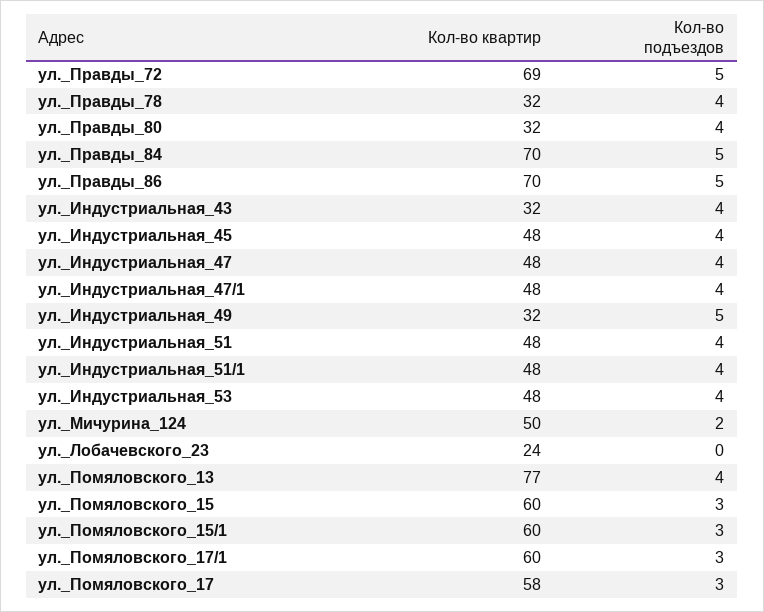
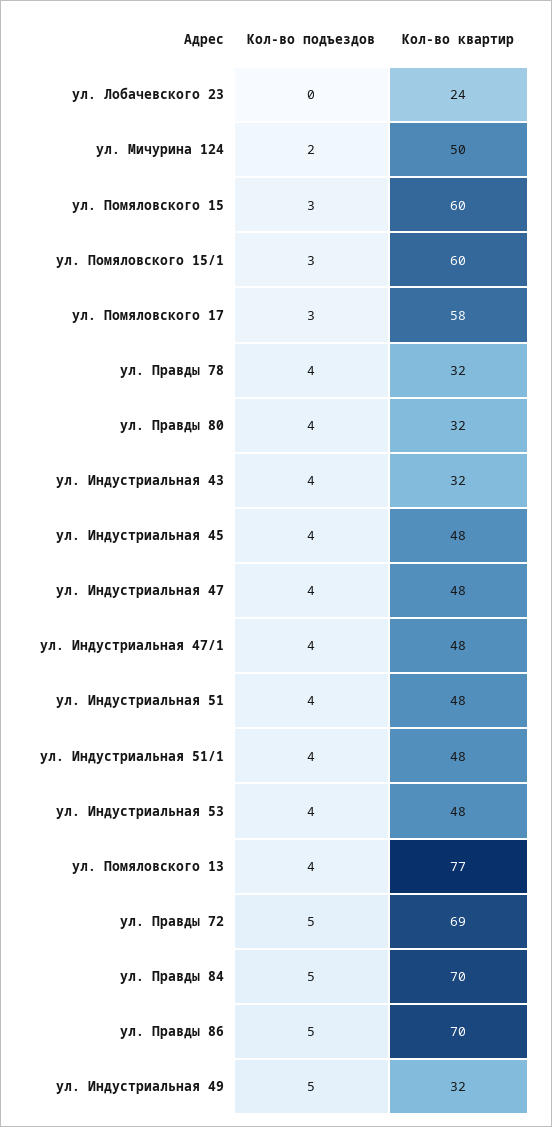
  {
    "Кол-во квартир": {
      "ул._Правды_72": 69,
      "ул._Правды_78": 32,
      "ул._Правды_80": 32,
      "ул._Правды_84": 70,
      "ул._Правды_86": 70,
      "ул._Индустриальная_43": 32,
      "ул._Индустриальная_45": 48,
      "ул._Индустриальная_47": 48,
      "ул._Индустриальная_47/1": 48,
      "ул._Индустриальная_49": 32,
      "ул._Индустриальная_51": 48,
      "ул._Индустриальная_51/1": 48,
      "ул._Индустриальная_53": 48,
      "ул._Мичурина_124": 50,
      "ул._Лобачевского_23": 24,
      "ул._Помяловского_13": 77,
      "ул._Помяловского_15": 60,
      "ул._Помяловского_15/1": 60,
-     "ул._Помяловского_17/1": 60,
      "ул._Помяловского_17": 58
    },
    "Кол-во подъездов": {
      "ул._Правды_72": 5,
      "ул._Правды_78": 4,
      "ул._Правды_80": 4,
      "ул._Правды_84": 5,
      "ул._Правды_86": 5,
      "ул._Индустриальная_43": 4,
      "ул._Индустриальная_45": 4,
      "ул._Индустриальная_47": 4,
      "ул._Индустриальная_47/1": 4,
      "ул._Индустриальная_49": 5,
      "ул._Индустриальная_51": 4,
      "ул._Индустриальная_51/1": 4,
      "ул._Индустриальная_53": 4,
      "ул._Мичурина_124": 2,
      "ул._Лобачевского_23": 0,
      "ул._Помяловского_13": 4,
      "ул._Помяловского_15": 3,
      "ул._Помяловского_15/1": 3,
-     "ул._Помяловского_17/1": 3,
      "ул._Помяловского_17": 3
    }
  }

